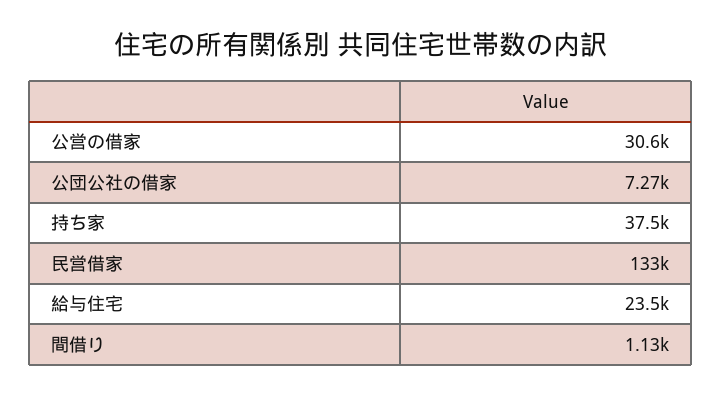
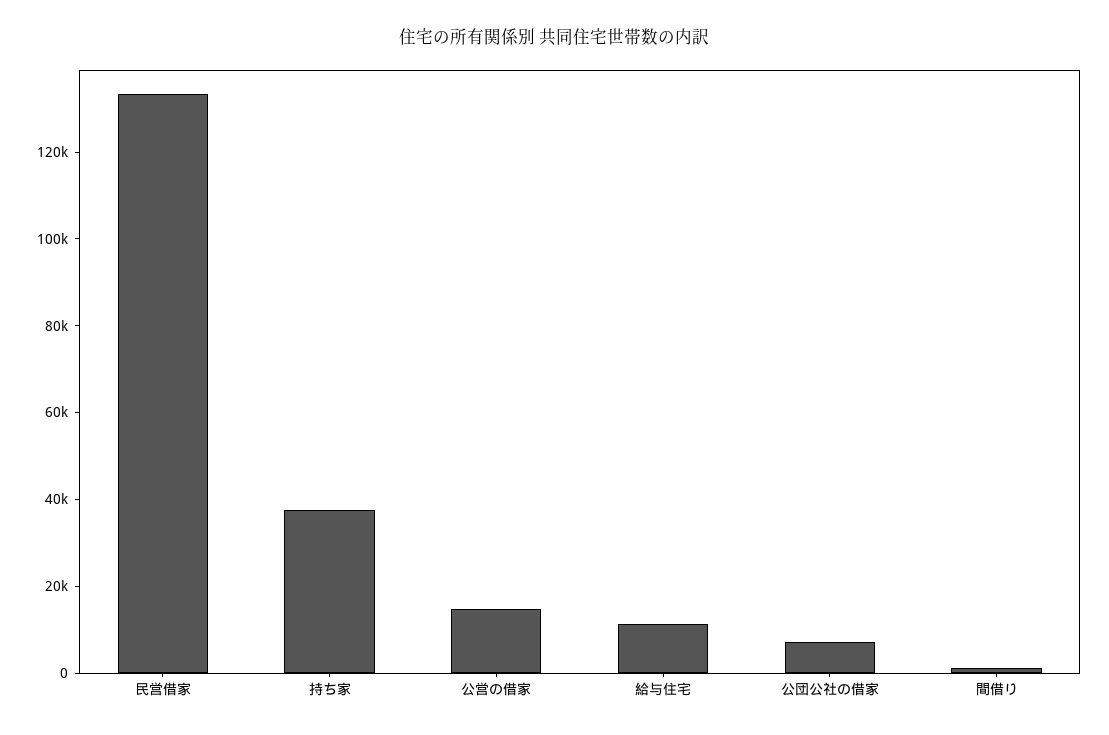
  {
-   "公営の借家": 30600,
+   "公営の借家": 15000,
    "公団公社の借家": 7270,
    "持ち家": 37500,
    "民営借家": 133000,
-   "給与住宅": 23500,
+   "給与住宅": 10000,
    "間借り": 1130
  }

